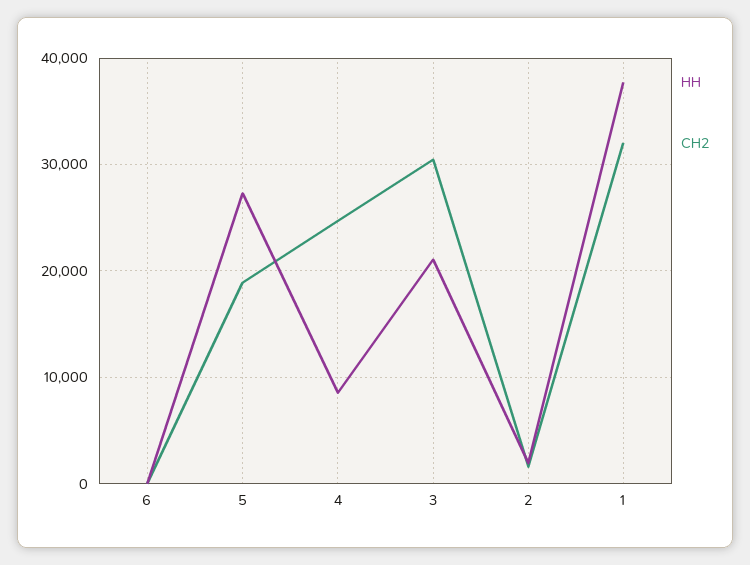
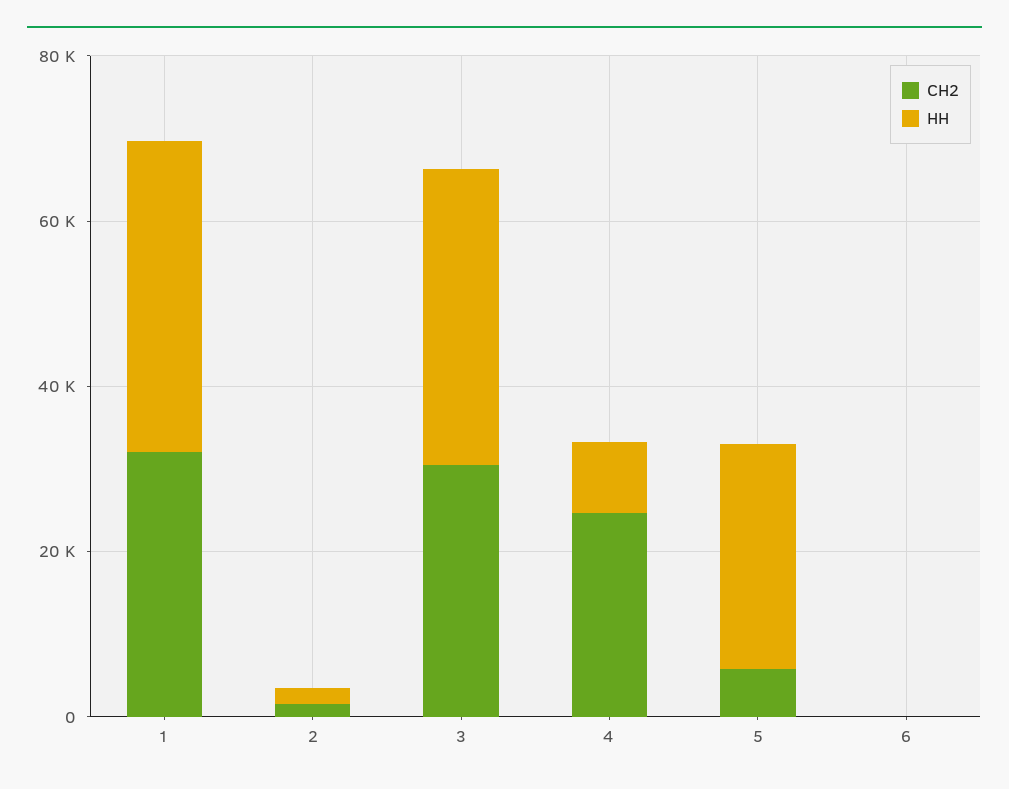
  {
    "НН": {
      "6": 0,
      "5": 27000,
      "4": 9000,
-     "3": 21000,
+     "3": 35000,
      "2": 2000,
      "1": 38000
    },
    "СН2": {
      "6": 0,
-     "5": 19000,
+     "5": 5000,
      "4": 25000,
      "3": 30000,
      "2": 2000,
      "1": 32000
    }
  }

